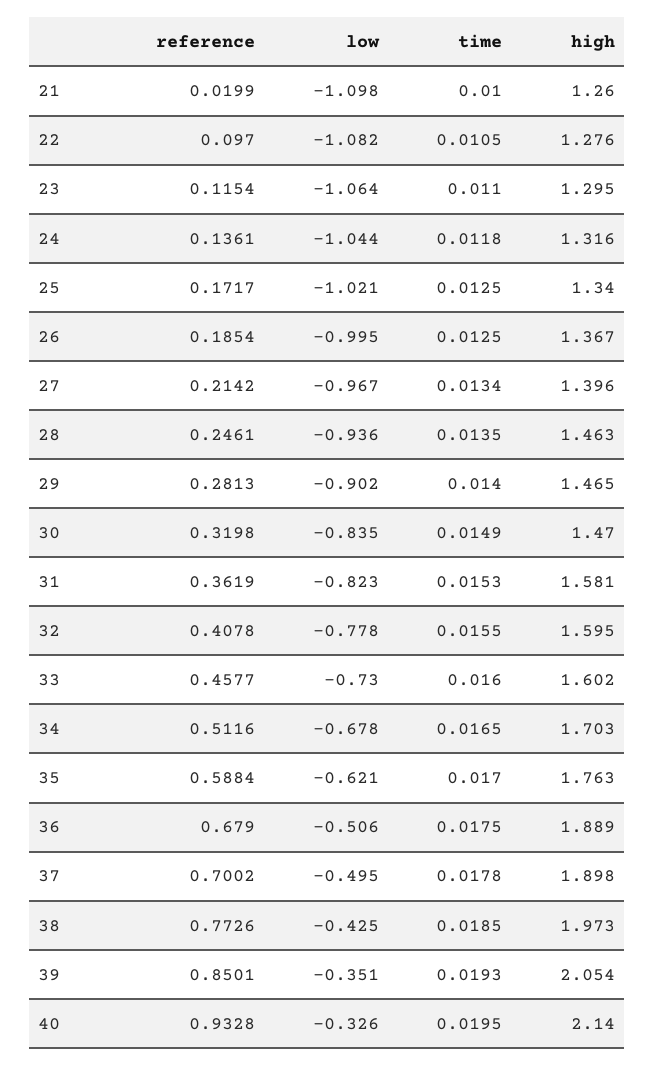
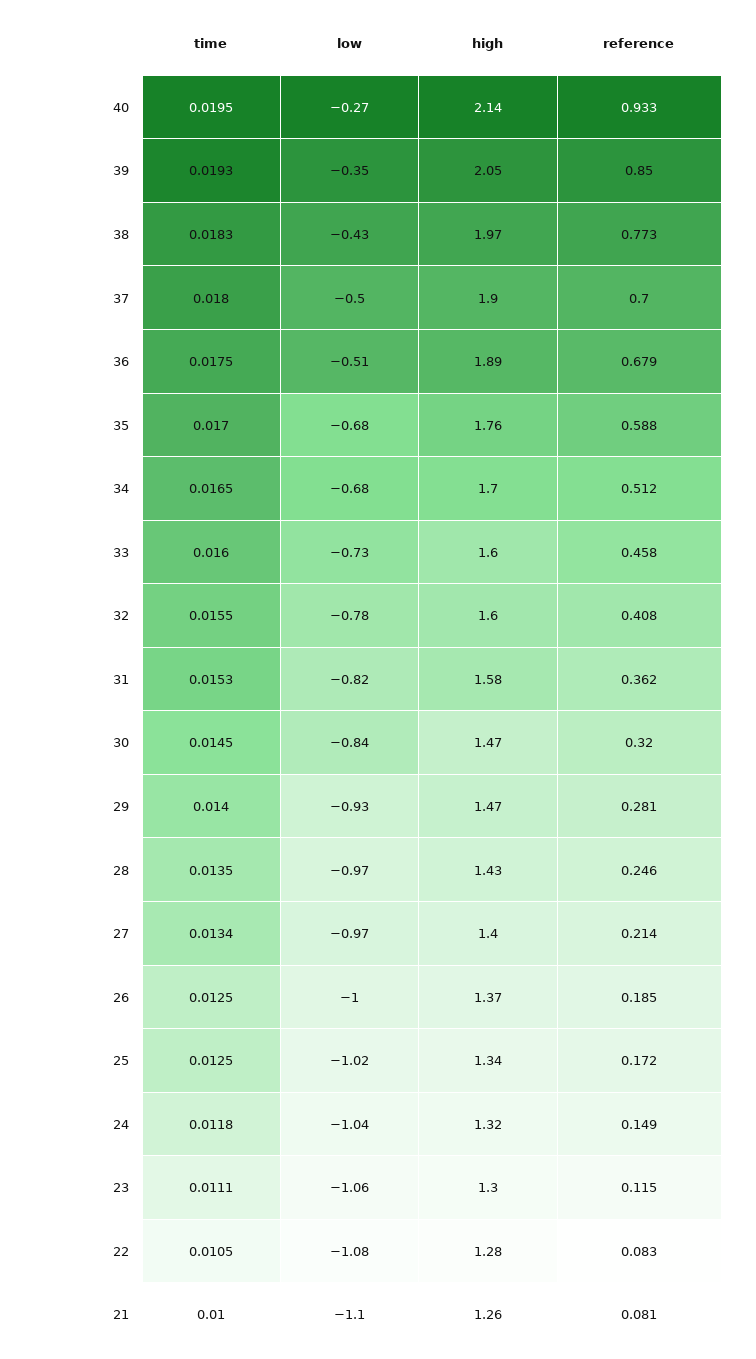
  {
    "reference": {
-     "21": 0.0199,
+     "21": 0.081,
-     "22": 0.097,
+     "22": 0.083,
      "23": 0.1154,
-     "24": 0.1361,
+     "24": 0.149,
      "25": 0.1717,
      "26": 0.1854,
      "27": 0.2142,
      "28": 0.2461,
      "29": 0.2813,
      "30": 0.3198,
      "31": 0.3619,
      "32": 0.4078,
      "33": 0.4577,
      "34": 0.5116,
      "35": 0.5884,
      "36": 0.679,
      "37": 0.7002,
      "38": 0.7726,
      "39": 0.8501,
      "40": 0.9328
    },
    "low": {
      "21": -1.098,
      "22": -1.082,
      "23": -1.064,
      "24": -1.044,
      "25": -1.021,
      "26": -0.995,
      "27": -0.967,
-     "28": -0.936,
+     "28": -0.97,
-     "29": -0.902,
+     "29": -0.93,
      "30": -0.835,
      "31": -0.823,
      "32": -0.778,
      "33": -0.73,
      "34": -0.678,
-     "35": -0.621,
+     "35": -0.68,
      "36": -0.506,
      "37": -0.495,
      "38": -0.425,
      "39": -0.351,
-     "40": -0.326
+     "40": -0.27
    },
    "time": {
      "21": 0.01,
      "22": 0.0105,
-     "23": 0.011,
+     "23": 0.0111,
      "24": 0.0118,
      "25": 0.0125,
      "26": 0.0125,
      "27": 0.0134,
      "28": 0.0135,
      "29": 0.014,
-     "30": 0.0149,
+     "30": 0.0145,
      "31": 0.0153,
      "32": 0.0155,
      "33": 0.016,
      "34": 0.0165,
      "35": 0.017,
      "36": 0.0175,
-     "37": 0.0178,
+     "37": 0.018,
-     "38": 0.0185,
+     "38": 0.0183,
      "39": 0.0193,
      "40": 0.0195
    },
    "high": {
      "21": 1.26,
      "22": 1.276,
      "23": 1.295,
      "24": 1.316,
      "25": 1.34,
      "26": 1.367,
      "27": 1.396,
-     "28": 1.463,
+     "28": 1.43,
      "29": 1.465,
      "30": 1.47,
      "31": 1.581,
      "32": 1.595,
      "33": 1.602,
      "34": 1.703,
      "35": 1.763,
      "36": 1.889,
      "37": 1.898,
      "38": 1.973,
      "39": 2.054,
      "40": 2.14
    }
  }

